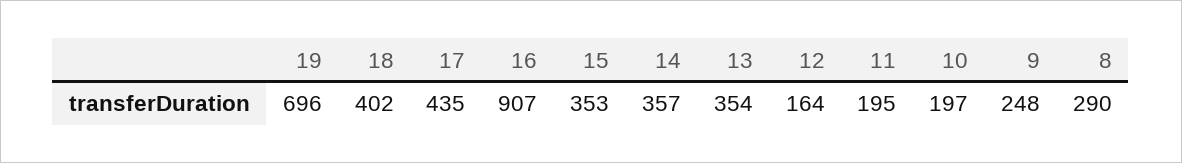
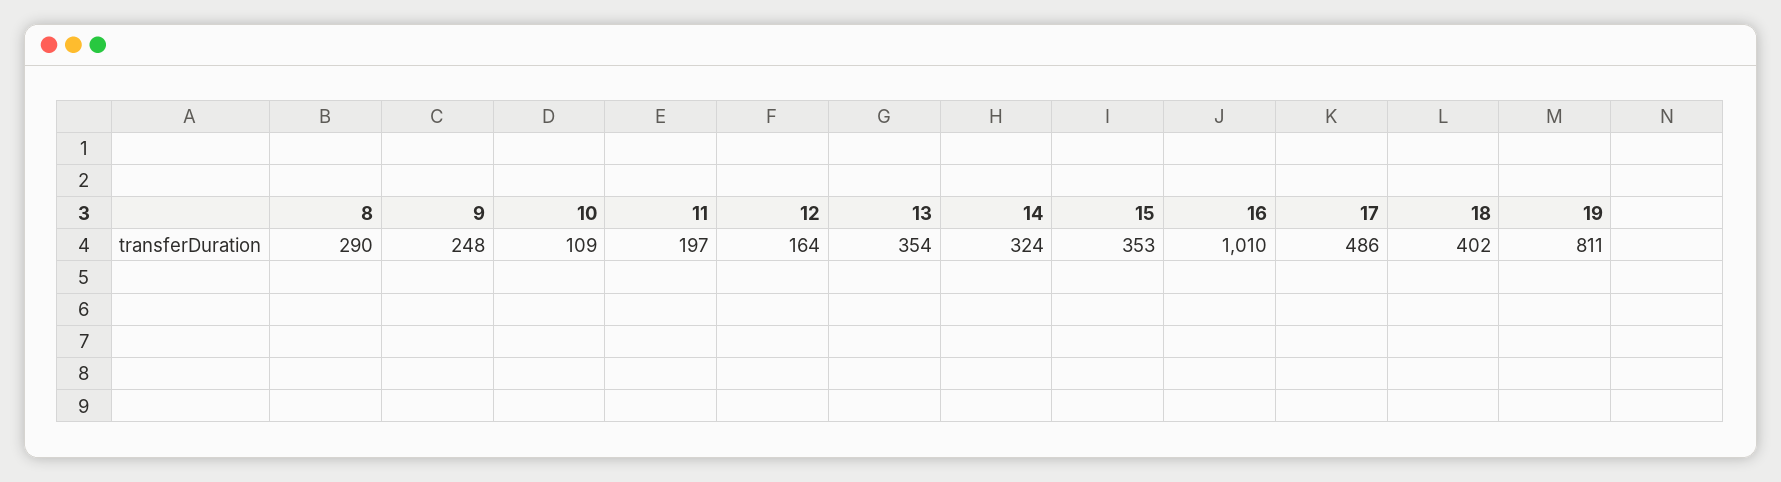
  {
-   "19": 696,
+   "19": 811,
    "18": 402,
-   "17": 435,
+   "17": 486,
-   "16": 907,
+   "16": 1010,
    "15": 353,
-   "14": 357,
+   "14": 324,
    "13": 354,
    "12": 164,
-   "11": 195,
+   "11": 197,
-   "10": 197,
+   "10": 109,
    "9": 248,
    "8": 290
  }

